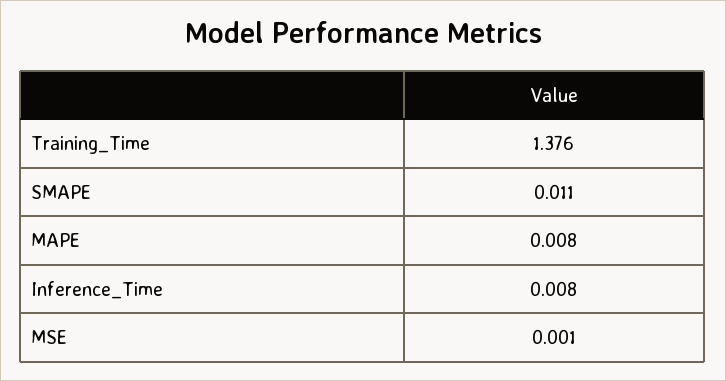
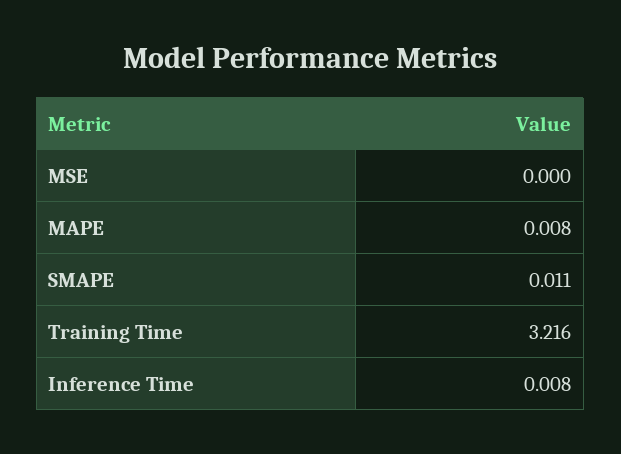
  {
-   "Training_Time": 1.376,
+   "Training_Time": 3.216,
    "SMAPE": 0.011,
    "MAPE": 0.008,
    "Inference_Time": 0.008,
-   "MSE": 0.001
+   "MSE": 0
  }

